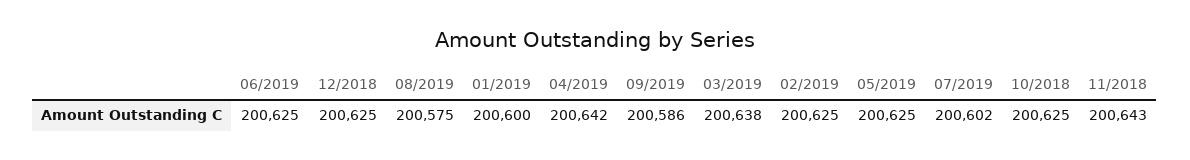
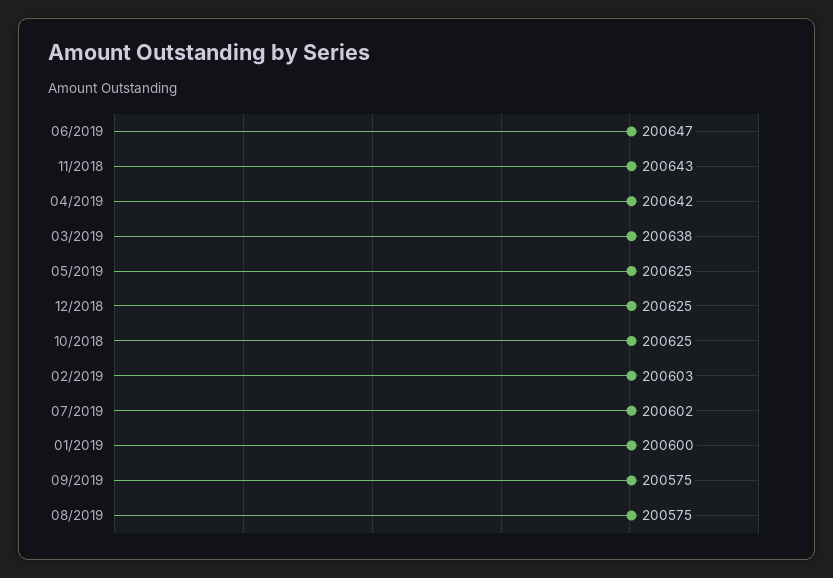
  {
-   "06/2019": 200625,
+   "06/2019": 200647,
    "12/2018": 200625,
    "08/2019": 200575,
    "01/2019": 200600,
    "04/2019": 200642,
-   "09/2019": 200586,
+   "09/2019": 200575,
    "03/2019": 200638,
-   "02/2019": 200625,
+   "02/2019": 200603,
    "05/2019": 200625,
    "07/2019": 200602,
    "10/2018": 200625,
    "11/2018": 200643
  }

